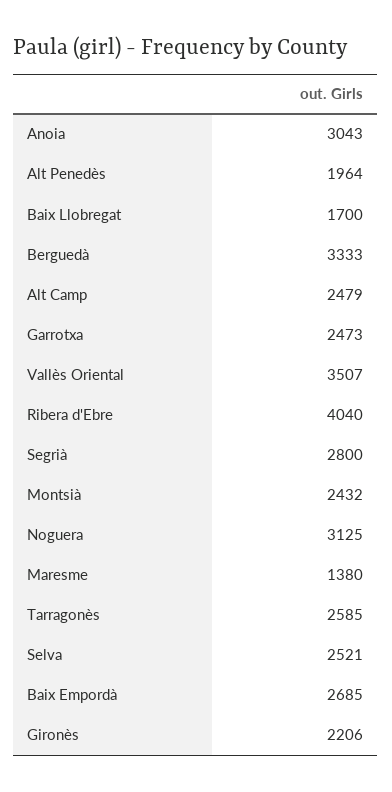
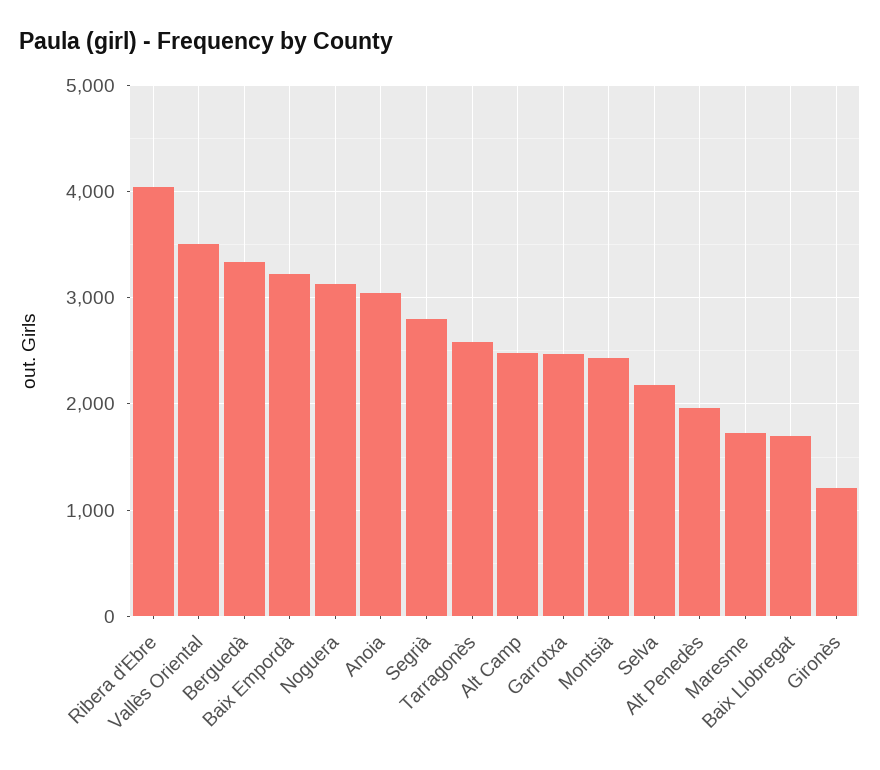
  {
    "Anoia": 3043,
    "Alt Penedès": 1964,
    "Baix Llobregat": 1700,
    "Berguedà": 3333,
    "Alt Camp": 2479,
    "Garrotxa": 2473,
    "Vallès Oriental": 3507,
    "Ribera d'Ebre": 4040,
    "Segrià": 2800,
    "Montsià": 2432,
    "Noguera": 3125,
-   "Maresme": 1380,
+   "Maresme": 1700,
    "Tarragonès": 2585,
-   "Selva": 2521,
+   "Selva": 2200,
-   "Baix Empordà": 2685,
+   "Baix Empordà": 3200,
-   "Gironès": 2206
+   "Gironès": 1200
  }

